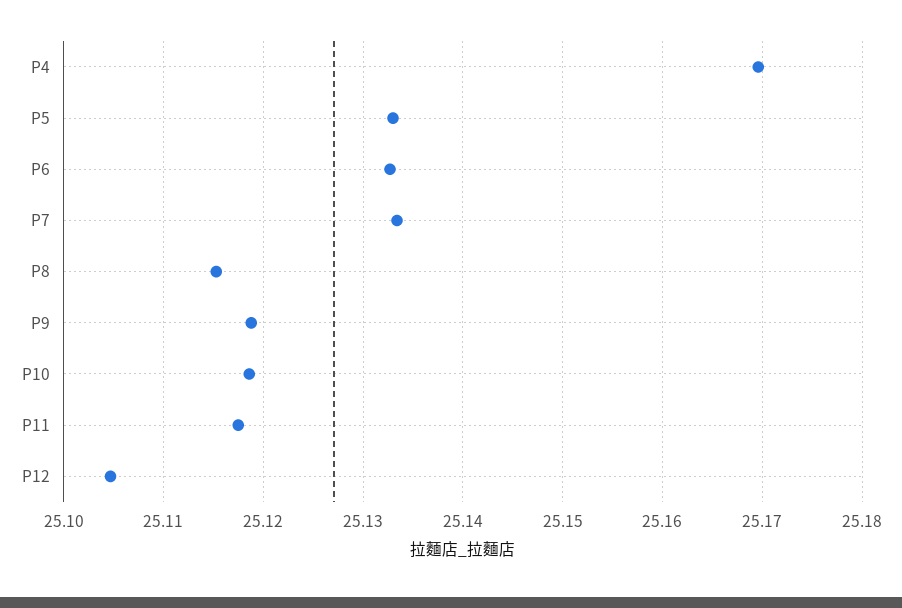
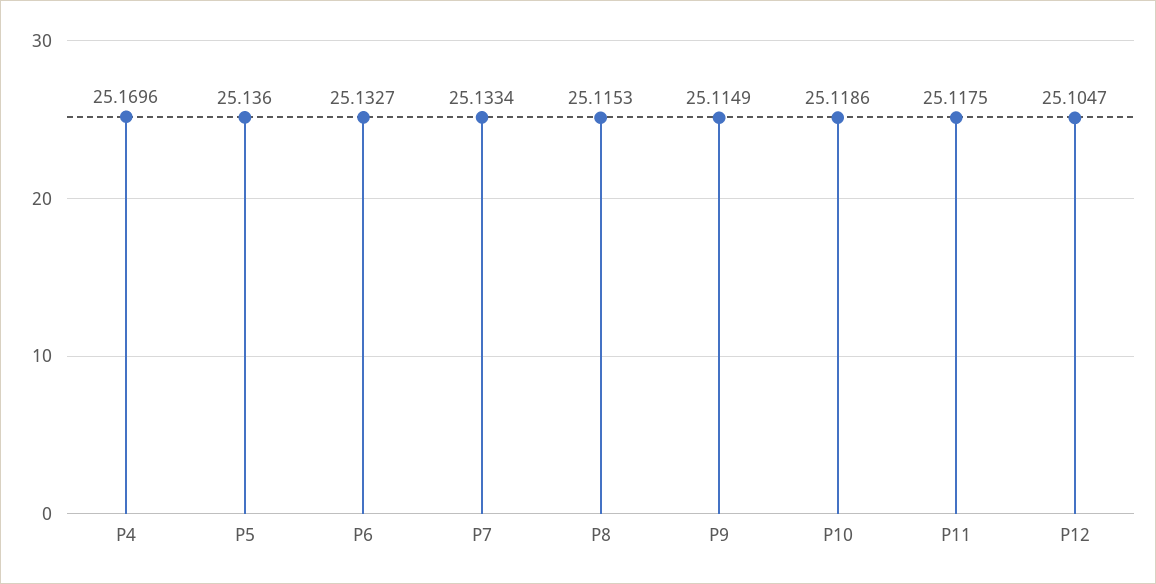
  {
    "P4": 25.1696,
-   "P5": 25.133,
+   "P5": 25.136,
    "P6": 25.1327,
    "P7": 25.1334,
    "P8": 25.1153,
-   "P9": 25.119,
+   "P9": 25.1149,
    "P10": 25.1186,
    "P11": 25.1175,
    "P12": 25.1047
  }

